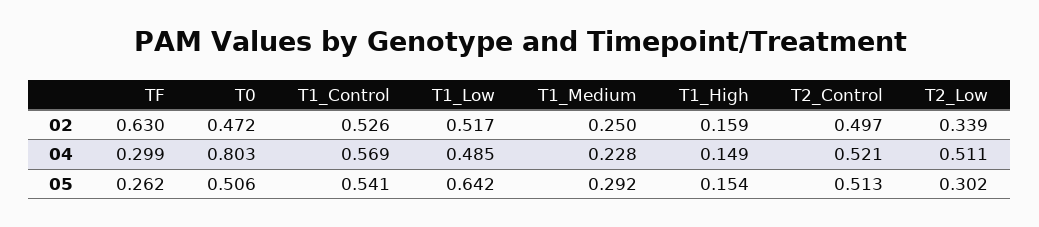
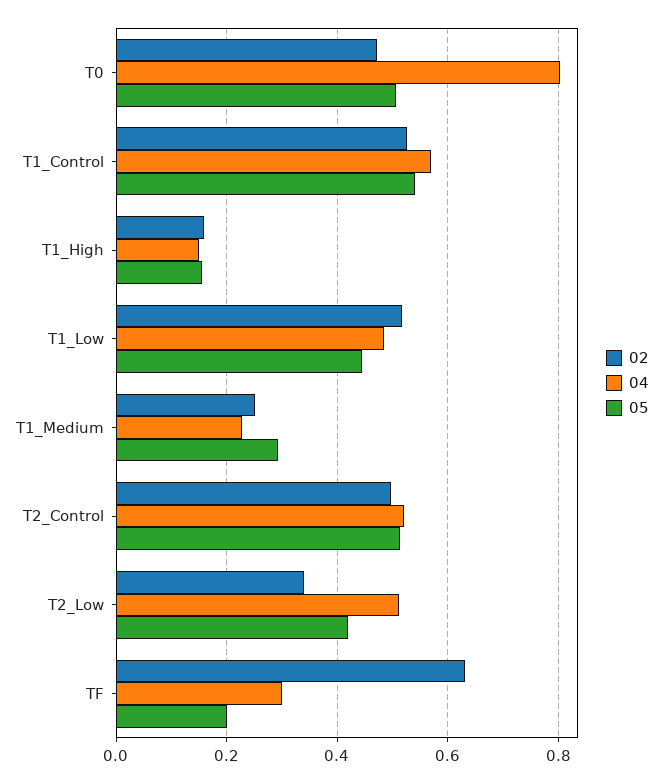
  {
    "02": {
      "TF": 0.63,
      "T0": 0.472,
      "T1_Control": 0.526,
      "T1_Low": 0.517,
      "T1_Medium": 0.25,
      "T1_High": 0.159,
      "T2_Control": 0.497,
      "T2_Low": 0.339
    },
    "04": {
      "TF": 0.299,
      "T0": 0.803,
      "T1_Control": 0.569,
      "T1_Low": 0.485,
      "T1_Medium": 0.228,
      "T1_High": 0.149,
      "T2_Control": 0.521,
      "T2_Low": 0.511
    },
    "05": {
-     "TF": 0.262,
+     "TF": 0.2,
      "T0": 0.506,
      "T1_Control": 0.541,
-     "T1_Low": 0.642,
+     "T1_Low": 0.44,
      "T1_Medium": 0.292,
      "T1_High": 0.154,
      "T2_Control": 0.513,
-     "T2_Low": 0.302
+     "T2_Low": 0.42
    }
  }

